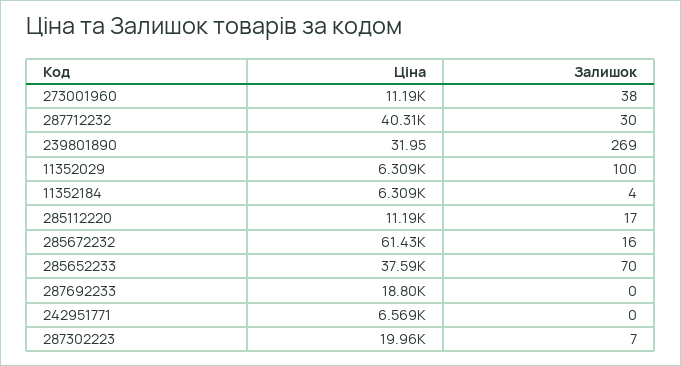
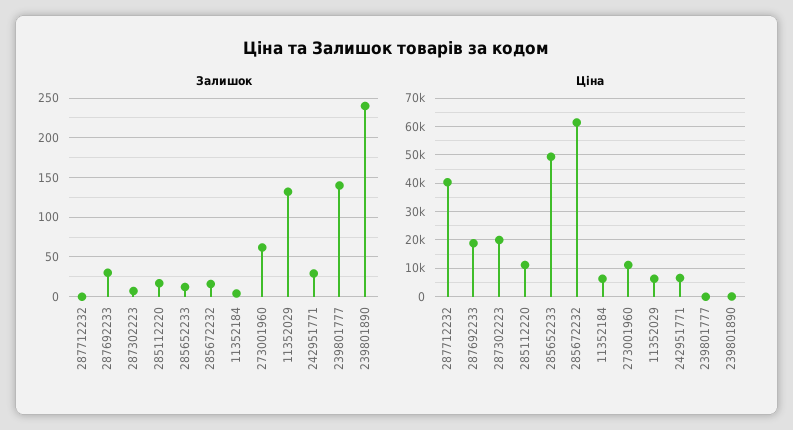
  {
    "Ціна": {
      "273001960": 11190,
      "287712232": 40310,
      "239801890": 31.95,
      "11352029": 6309,
      "11352184": 6309,
      "285112220": 11190,
      "285672232": 61430,
-     "285652233": 37590,
+     "285652233": 50000,
      "287692233": 18800,
      "242951771": 6569,
-     "287302223": 19960
+     "287302223": 19960,
+     "239801777": 0
    },
    "Залишок": {
-     "273001960": 38,
+     "273001960": 60,
-     "287712232": 30,
+     "287712232": 0,
-     "239801890": 269,
+     "239801890": 240,
-     "11352029": 100,
+     "11352029": 130,
      "11352184": 4,
      "285112220": 17,
      "285672232": 16,
-     "285652233": 70,
+     "285652233": 10,
-     "287692233": 0,
+     "287692233": 30,
-     "242951771": 0,
+     "242951771": 30,
-     "287302223": 7
+     "287302223": 7,
+     "239801777": 140
    }
  }

